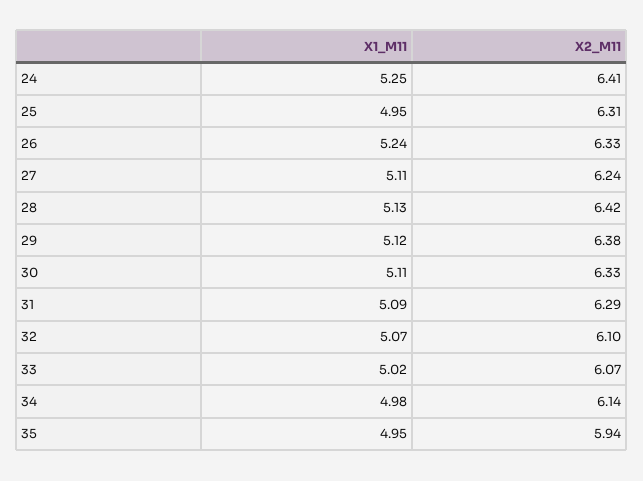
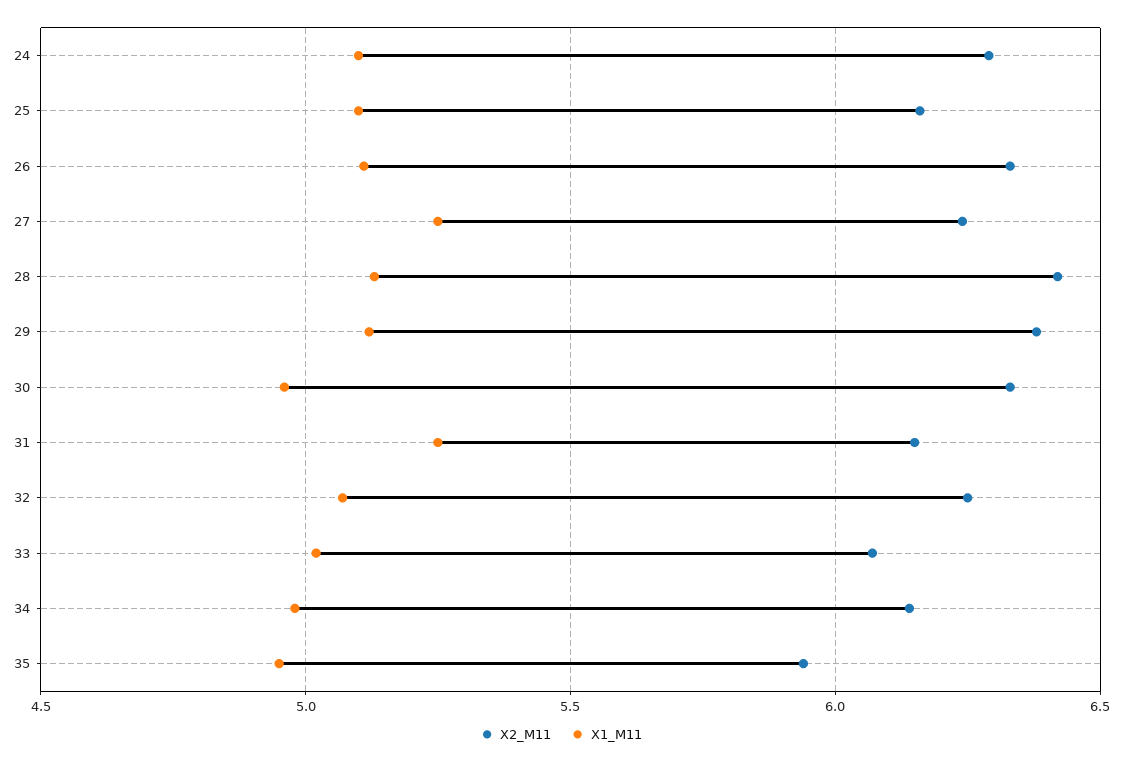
  {
    "X1_M11": {
-     "24": 5.25,
+     "24": 5.1,
-     "25": 4.95,
+     "25": 5.1,
-     "26": 5.24,
+     "26": 5.1,
-     "27": 5.11,
+     "27": 5.25,
      "28": 5.13,
      "29": 5.12,
-     "30": 5.11,
+     "30": 4.95,
-     "31": 5.09,
+     "31": 5.25,
      "32": 5.07,
      "33": 5.02,
      "34": 4.98,
      "35": 4.95
    },
    "X2_M11": {
-     "24": 6.41,
+     "24": 6.3,
-     "25": 6.31,
+     "25": 6.15,
      "26": 6.33,
      "27": 6.24,
      "28": 6.42,
      "29": 6.38,
      "30": 6.33,
-     "31": 6.29,
+     "31": 6.15,
-     "32": 6.1,
+     "32": 6.25,
      "33": 6.07,
      "34": 6.14,
      "35": 5.94
    }
  }

